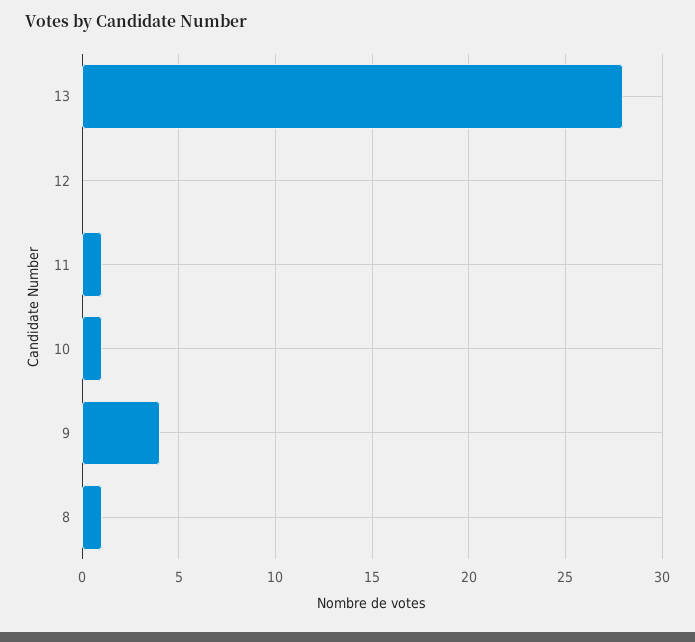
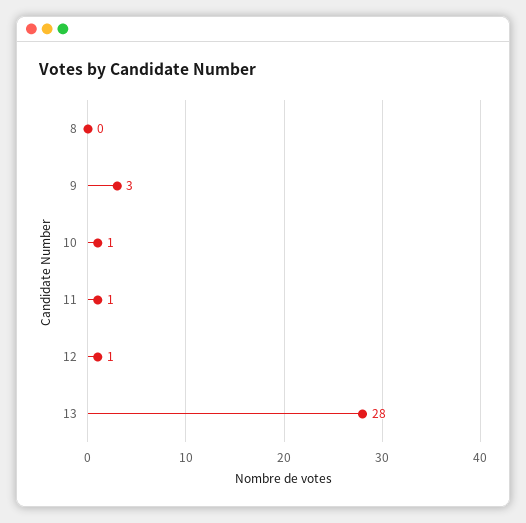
  {
    "13": 28,
-   "12": 0,
+   "12": 1,
    "11": 1,
    "10": 1,
-   "9": 4,
+   "9": 3,
-   "8": 1
+   "8": 0
  }

